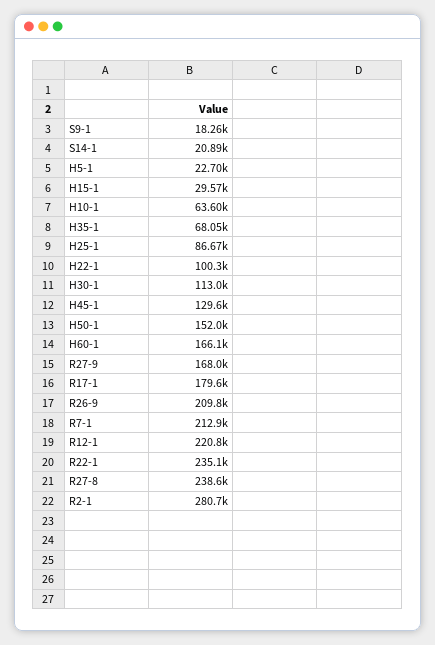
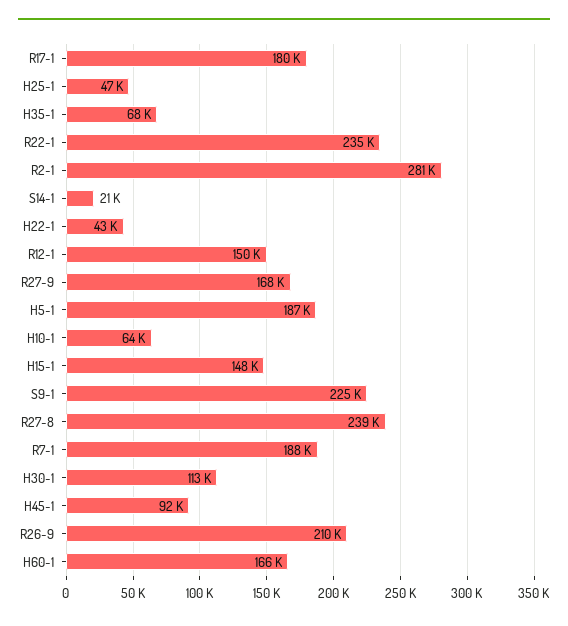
  {
-   "S9-1": 18260,
+   "S9-1": 225000,
    "S14-1": 20890,
-   "H5-1": 22700,
+   "H5-1": 187000,
-   "H15-1": 29570,
+   "H15-1": 148000,
    "H10-1": 63600,
    "H35-1": 68050,
-   "H25-1": 86670,
+   "H25-1": 47000,
-   "H22-1": 100300,
+   "H22-1": 43000,
    "H30-1": 113000,
-   "H45-1": 129600,
+   "H45-1": 92000,
-   "H50-1": 152000,
    "H60-1": 166100,
    "R27-9": 168000,
    "R17-1": 179600,
    "R26-9": 209800,
-   "R7-1": 212900,
+   "R7-1": 188000,
-   "R12-1": 220800,
+   "R12-1": 150000,
    "R22-1": 235100,
    "R27-8": 238600,
    "R2-1": 280700
  }

